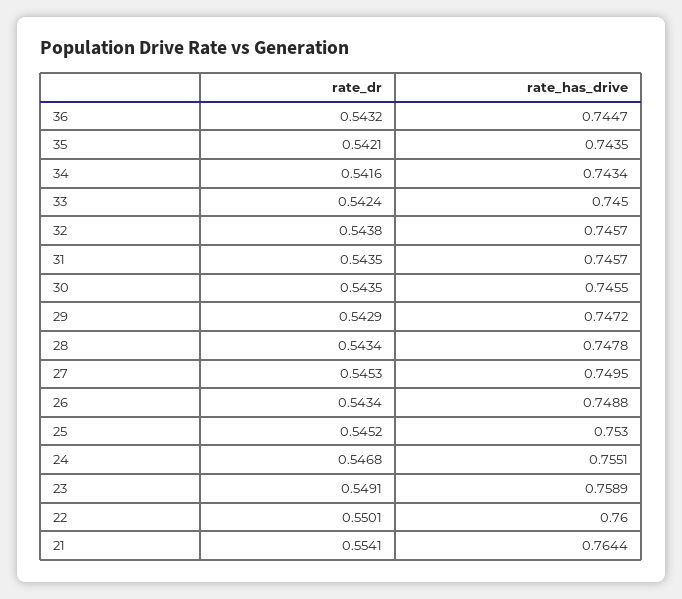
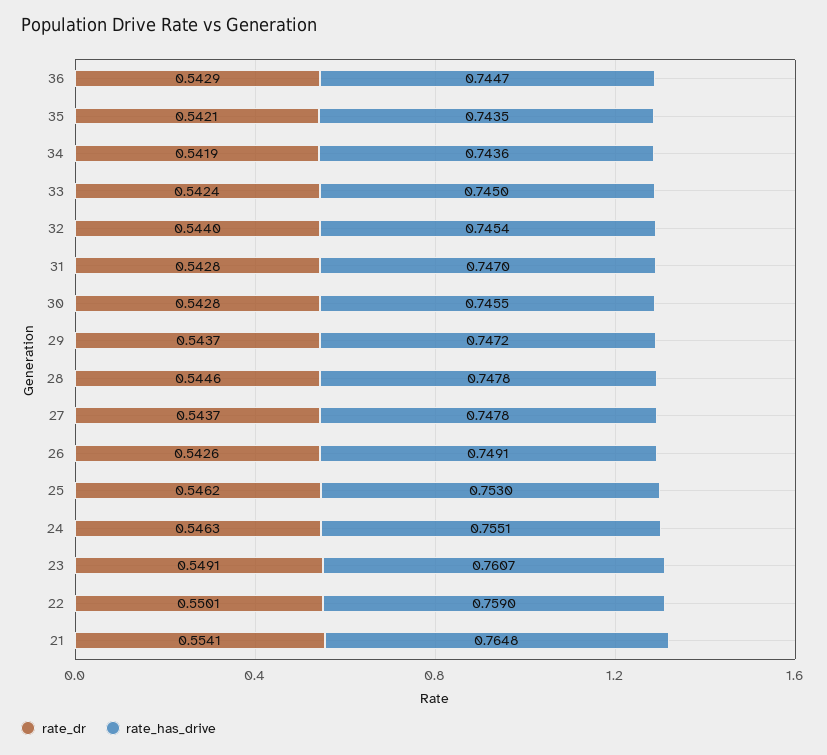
  {
    "rate_dr": {
-     "36": 0.5432,
+     "36": 0.5429,
      "35": 0.5421,
-     "34": 0.5416,
+     "34": 0.5419,
      "33": 0.5424,
-     "32": 0.5438,
+     "32": 0.544,
-     "31": 0.5435,
+     "31": 0.5428,
-     "30": 0.5435,
+     "30": 0.5428,
-     "29": 0.5429,
+     "29": 0.5437,
-     "28": 0.5434,
+     "28": 0.5446,
-     "27": 0.5453,
+     "27": 0.5437,
-     "26": 0.5434,
+     "26": 0.5426,
-     "25": 0.5452,
+     "25": 0.5462,
-     "24": 0.5468,
+     "24": 0.5463,
      "23": 0.5491,
      "22": 0.5501,
      "21": 0.5541
    },
    "rate_has_drive": {
      "36": 0.7447,
      "35": 0.7435,
-     "34": 0.7434,
+     "34": 0.7436,
      "33": 0.745,
-     "32": 0.7457,
+     "32": 0.7454,
-     "31": 0.7457,
+     "31": 0.747,
      "30": 0.7455,
      "29": 0.7472,
      "28": 0.7478,
-     "27": 0.7495,
+     "27": 0.7478,
-     "26": 0.7488,
+     "26": 0.7491,
      "25": 0.753,
      "24": 0.7551,
-     "23": 0.7589,
+     "23": 0.7607,
-     "22": 0.76,
+     "22": 0.759,
-     "21": 0.7644
+     "21": 0.7648
    }
  }

